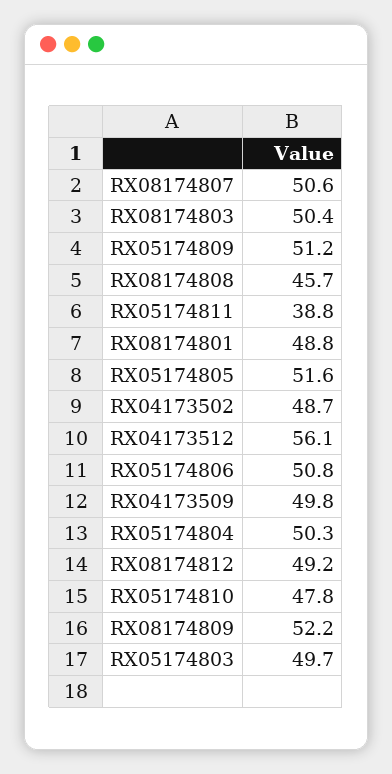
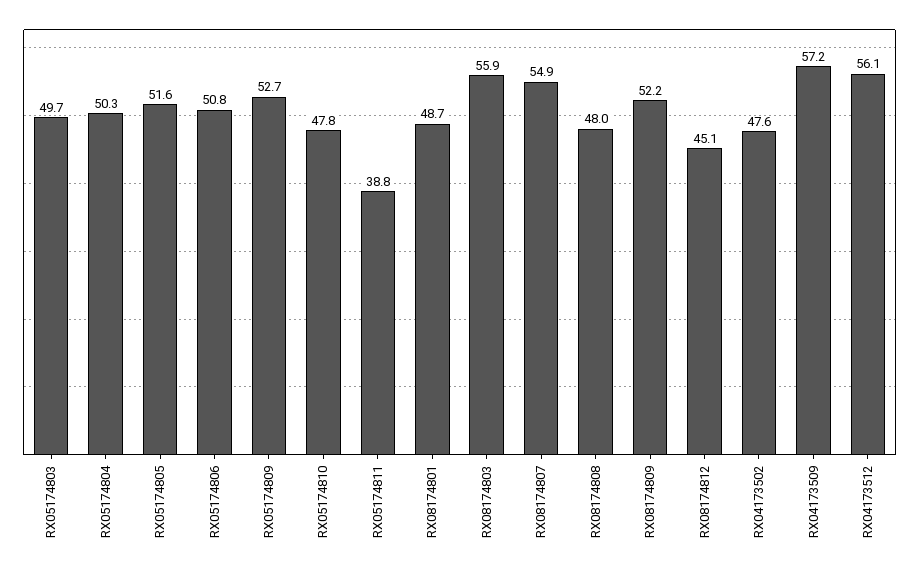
  {
-   "RX08174807": 50.6,
+   "RX08174807": 54.9,
-   "RX08174803": 50.4,
+   "RX08174803": 55.9,
-   "RX05174809": 51.2,
+   "RX05174809": 52.7,
-   "RX08174808": 45.7,
+   "RX08174808": 48,
    "RX05174811": 38.8,
-   "RX08174801": 48.8,
+   "RX08174801": 48.7,
    "RX05174805": 51.6,
-   "RX04173502": 48.7,
+   "RX04173502": 47.6,
    "RX04173512": 56.1,
    "RX05174806": 50.8,
-   "RX04173509": 49.8,
+   "RX04173509": 57.2,
    "RX05174804": 50.3,
-   "RX08174812": 49.2,
+   "RX08174812": 45.1,
    "RX05174810": 47.8,
    "RX08174809": 52.2,
    "RX05174803": 49.7
  }

